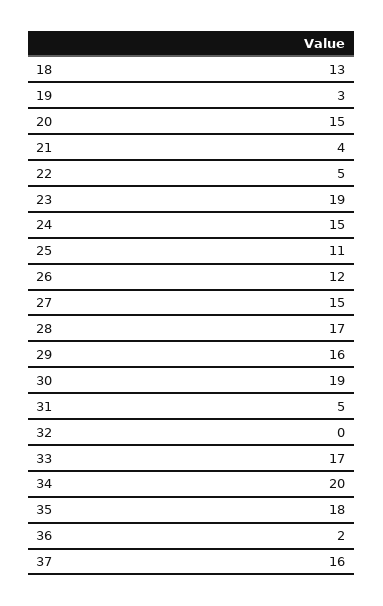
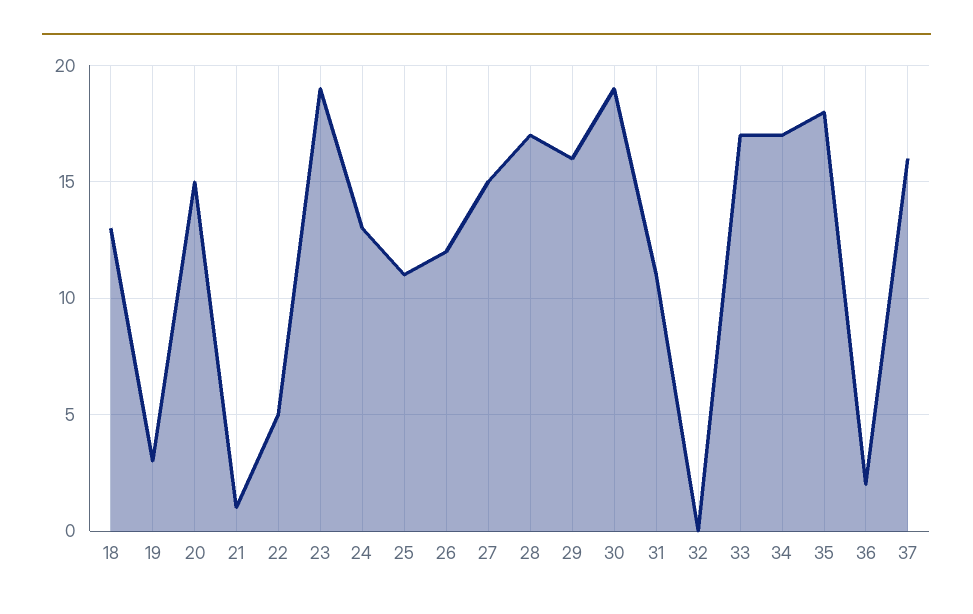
  {
    "18": 13,
    "19": 3,
    "20": 15,
-   "21": 4,
+   "21": 1,
    "22": 5,
    "23": 19,
-   "24": 15,
+   "24": 13,
    "25": 11,
    "26": 12,
    "27": 15,
    "28": 17,
    "29": 16,
    "30": 19,
-   "31": 5,
+   "31": 11,
    "32": 0,
    "33": 17,
-   "34": 20,
+   "34": 17,
    "35": 18,
    "36": 2,
    "37": 16
  }

